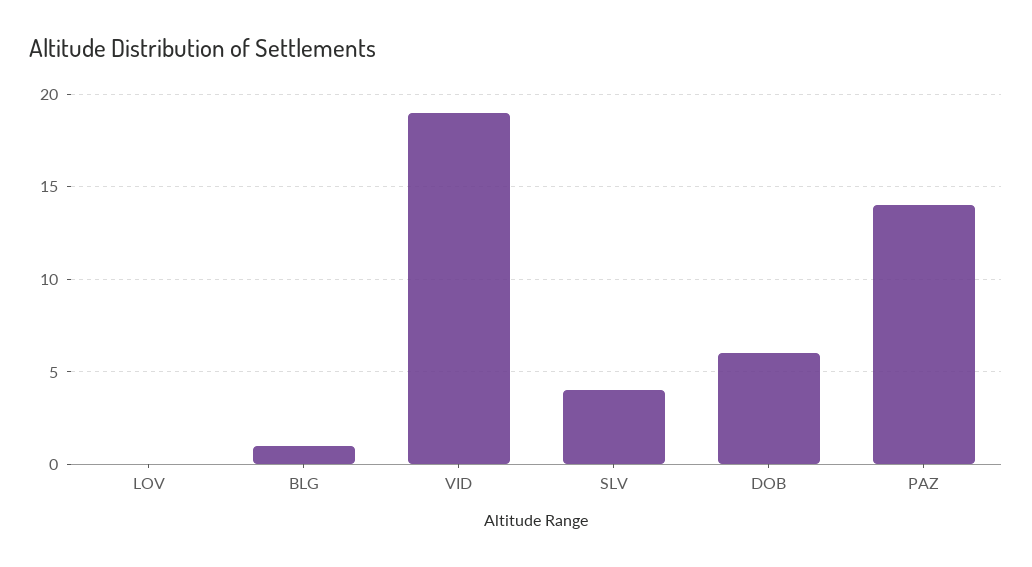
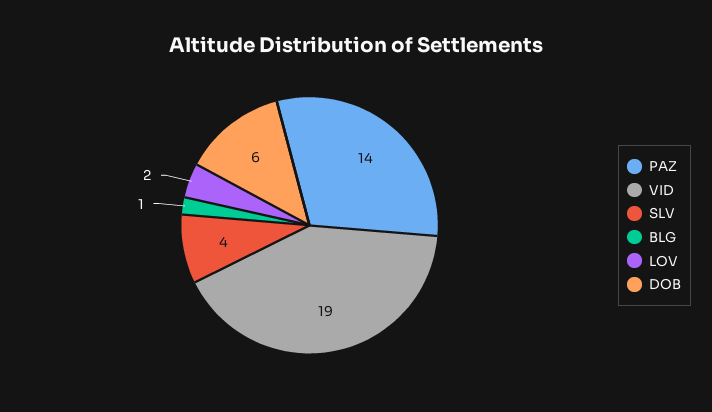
  {
-   "LOV": 0,
+   "LOV": 2,
    "BLG": 1,
    "VID": 19,
    "SLV": 4,
    "DOB": 6,
    "PAZ": 14
  }

